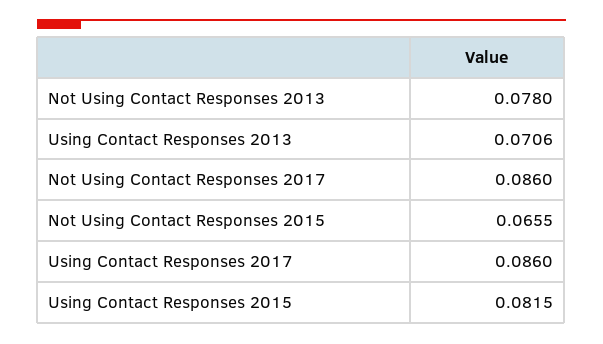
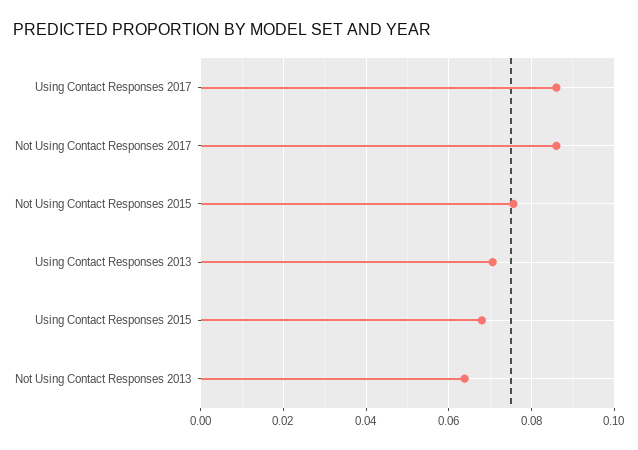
  {
-   "Not Using Contact Responses 2013": 0.078,
+   "Not Using Contact Responses 2013": 0.064,
    "Using Contact Responses 2013": 0.0706,
    "Not Using Contact Responses 2017": 0.086,
-   "Not Using Contact Responses 2015": 0.0655,
+   "Not Using Contact Responses 2015": 0.076,
    "Using Contact Responses 2017": 0.086,
-   "Using Contact Responses 2015": 0.0815
+   "Using Contact Responses 2015": 0.068
  }

